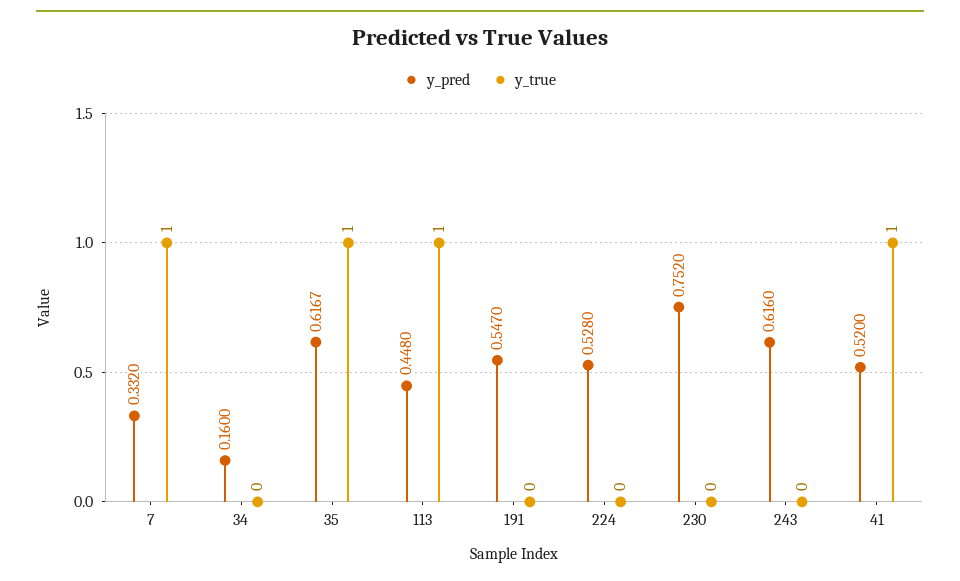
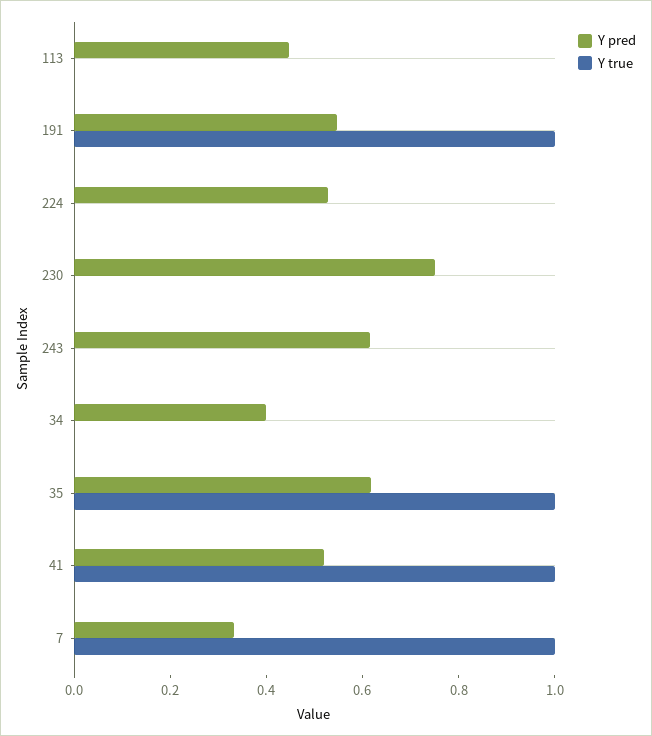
  {
    "y_pred": {
      "7": 0.332,
-     "34": 0.16,
+     "34": 0.4,
      "35": 0.6167,
      "113": 0.448,
      "191": 0.547,
      "224": 0.528,
      "230": 0.752,
      "243": 0.616,
      "41": 0.52
    },
    "y_true": {
      "7": 1,
      "34": 0,
      "35": 1,
-     "113": 1,
+     "113": 0,
-     "191": 0,
+     "191": 1,
      "224": 0,
      "230": 0,
      "243": 0,
      "41": 1
    }
  }

